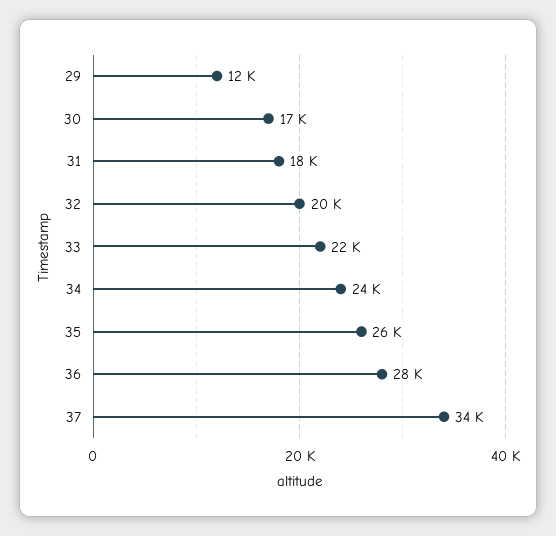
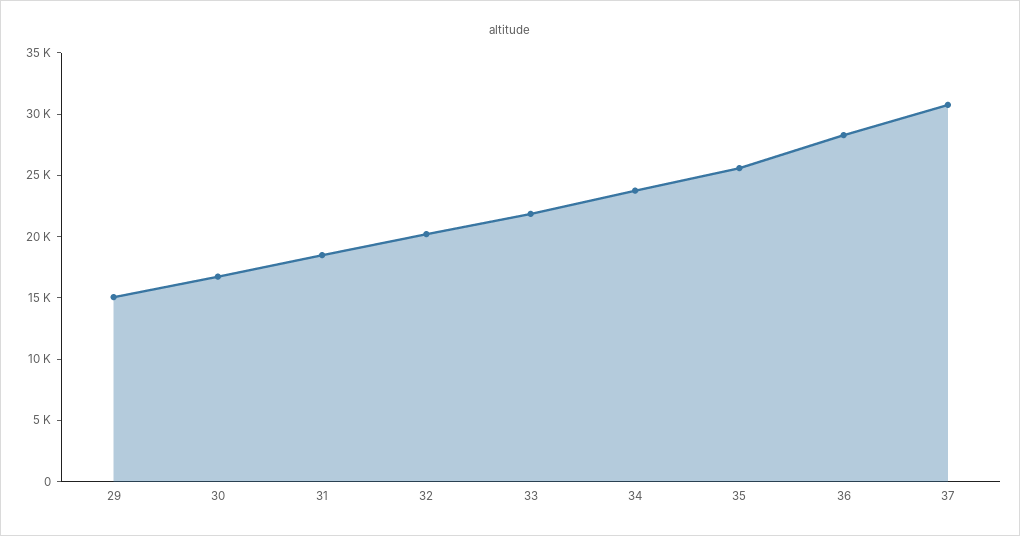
  {
-   "29": 12000,
+   "29": 15000,
    "30": 17000,
    "31": 18000,
    "32": 20000,
    "33": 22000,
    "34": 24000,
    "35": 26000,
    "36": 28000,
-   "37": 34000
+   "37": 31000
  }

